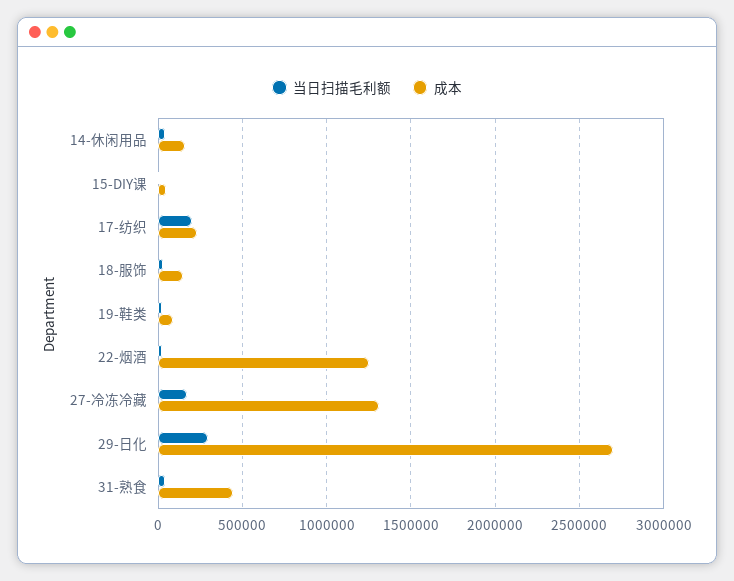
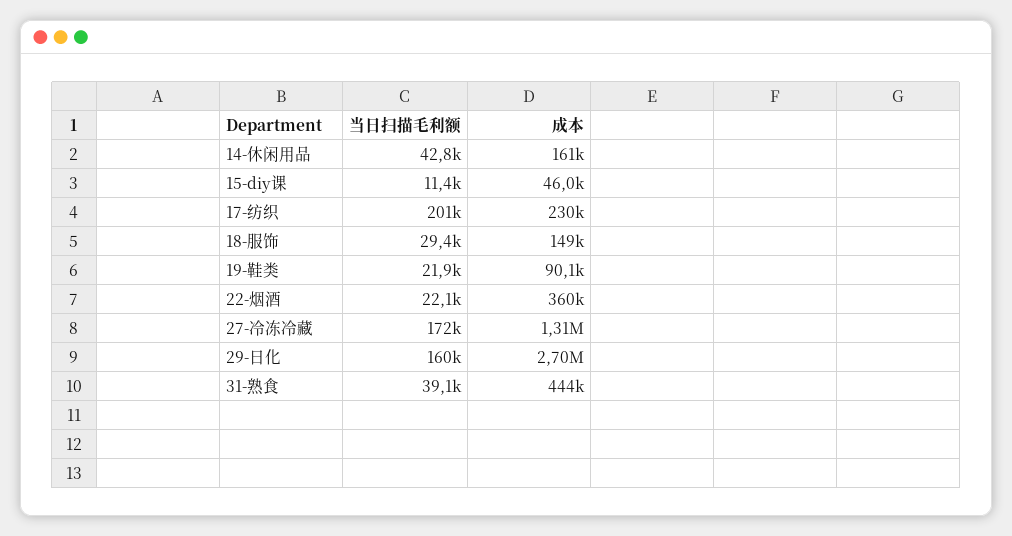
  {
    "当日扫描毛利额": {
      "14-休闲用品": 42800,
      "15-DIY课": 11400,
      "17-纺织": 201000,
      "18-服饰": 29400,
      "19-鞋类": 21900,
      "22-烟酒": 22100,
      "27-冷冻冷藏": 172000,
-     "29-日化": 300000,
+     "29-日化": 160000,
      "31-熟食": 39100
    },
    "成本": {
      "14-休闲用品": 161000,
      "15-DIY课": 46000,
      "17-纺织": 230000,
      "18-服饰": 149000,
      "19-鞋类": 90100,
-     "22-烟酒": 1250000,
+     "22-烟酒": 360000,
      "27-冷冻冷藏": 1310000,
      "29-日化": 2700000,
      "31-熟食": 444000
    }
  }

